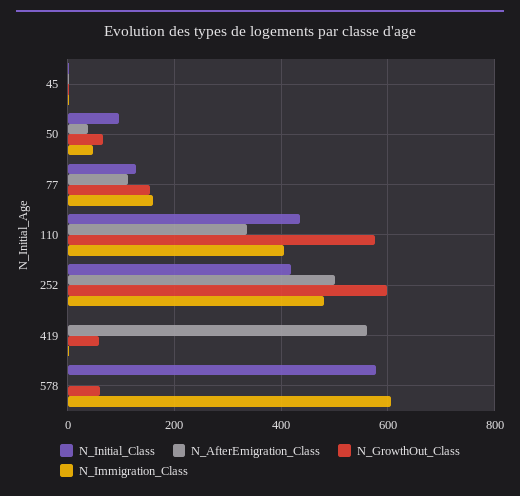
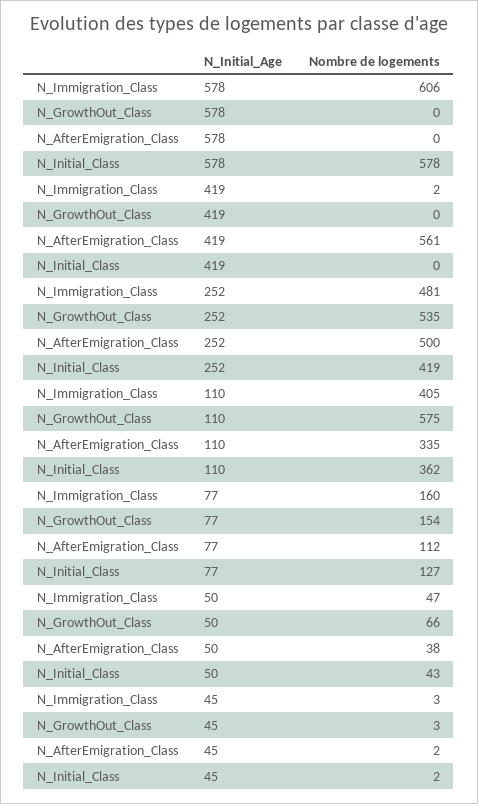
  {
    "N_Initial_Class": {
      "45": 2,
-     "50": 100,
+     "50": 43,
      "77": 127,
-     "110": 440,
+     "110": 362,
      "252": 419,
      "419": 0,
      "578": 578
    },
    "N_AfterEmigration_Class": {
      "45": 2,
      "50": 38,
      "77": 112,
      "110": 335,
      "252": 500,
      "419": 561,
      "578": 0
    },
    "N_GrowthOut_Class": {
      "45": 3,
      "50": 66,
      "77": 154,
      "110": 575,
-     "252": 600,
+     "252": 535,
-     "419": 60,
+     "419": 0,
-     "578": 60
+     "578": 0
    },
    "N_Immigration_Class": {
      "45": 3,
      "50": 47,
      "77": 160,
      "110": 405,
      "252": 481,
      "419": 2,
      "578": 606
    }
  }

